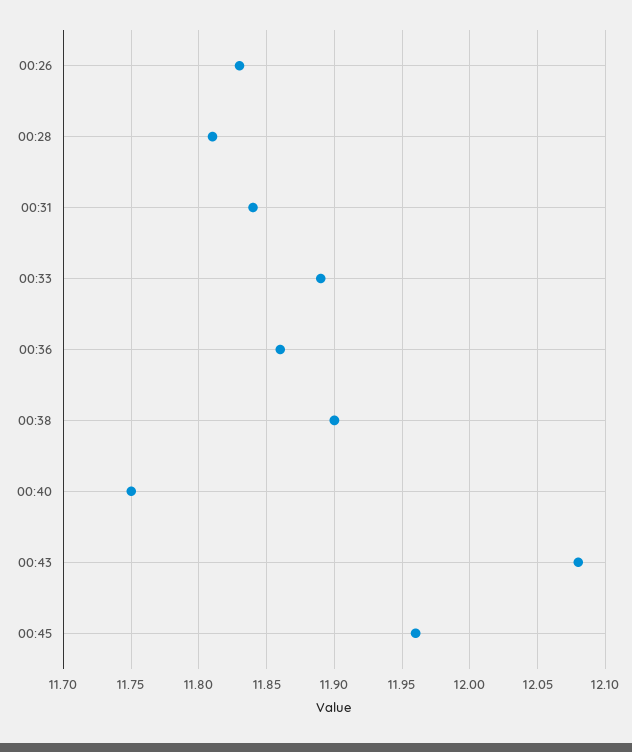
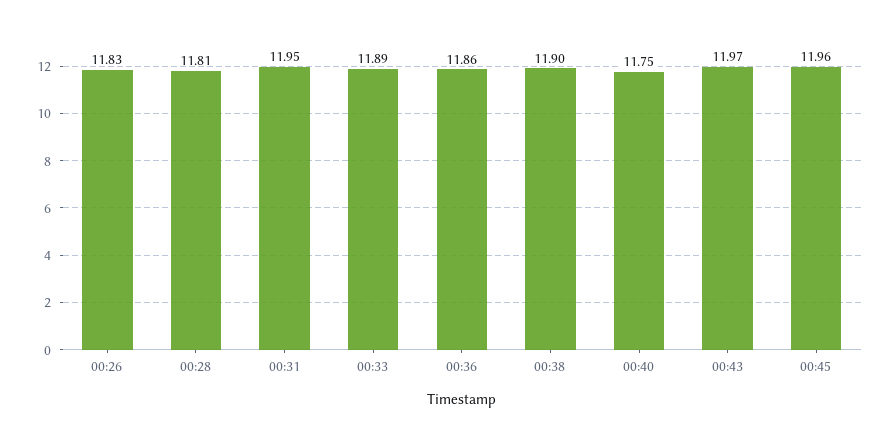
  {
    "00:26": 11.83,
    "00:28": 11.81,
-   "00:31": 11.84,
+   "00:31": 11.95,
    "00:33": 11.89,
    "00:36": 11.86,
    "00:38": 11.9,
    "00:40": 11.75,
-   "00:43": 12.08,
+   "00:43": 11.97,
    "00:45": 11.96
  }

